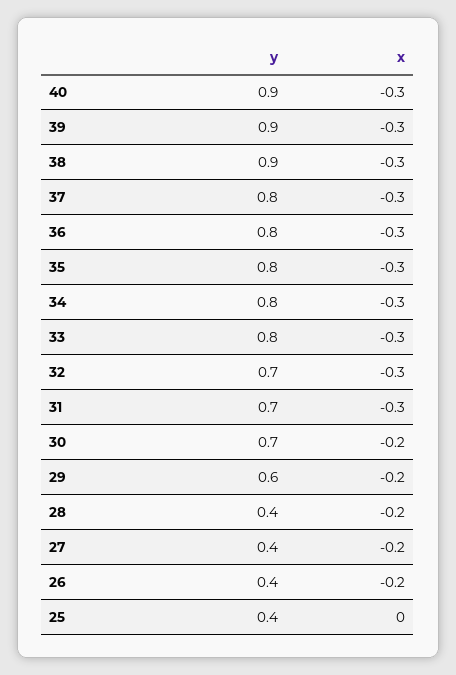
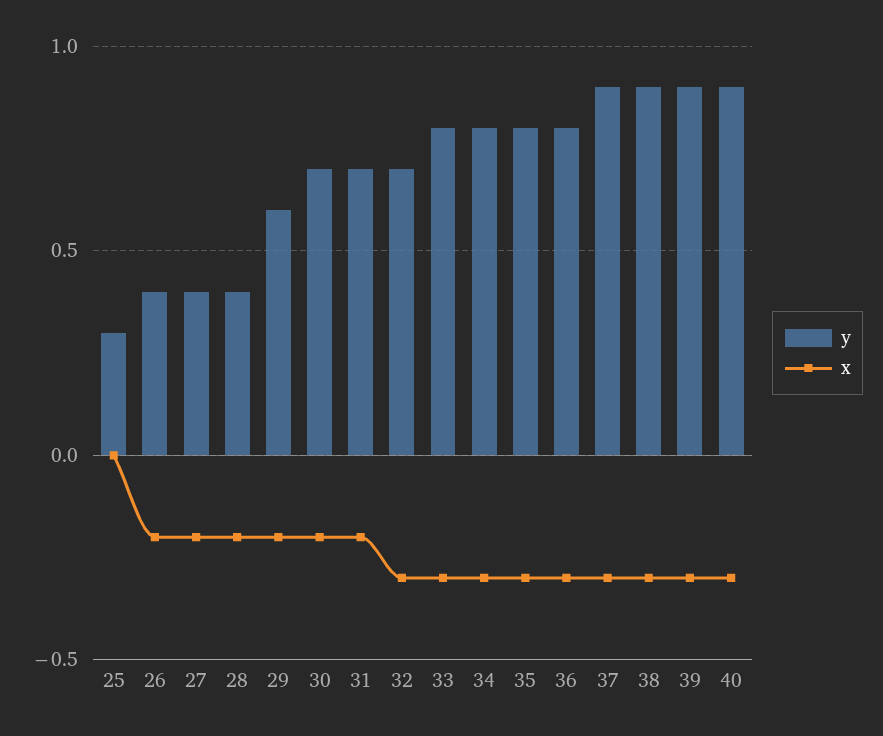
  {
    "y": {
      "40": 0.9,
      "39": 0.9,
      "38": 0.9,
-     "37": 0.8,
+     "37": 0.9,
      "36": 0.8,
      "35": 0.8,
      "34": 0.8,
      "33": 0.8,
      "32": 0.7,
      "31": 0.7,
      "30": 0.7,
      "29": 0.6,
      "28": 0.4,
      "27": 0.4,
      "26": 0.4,
-     "25": 0.4
+     "25": 0.3
    },
    "x": {
      "40": -0.3,
      "39": -0.3,
      "38": -0.3,
      "37": -0.3,
      "36": -0.3,
      "35": -0.3,
      "34": -0.3,
      "33": -0.3,
      "32": -0.3,
-     "31": -0.3,
+     "31": -0.2,
      "30": -0.2,
      "29": -0.2,
      "28": -0.2,
      "27": -0.2,
      "26": -0.2,
      "25": 0
    }
  }

